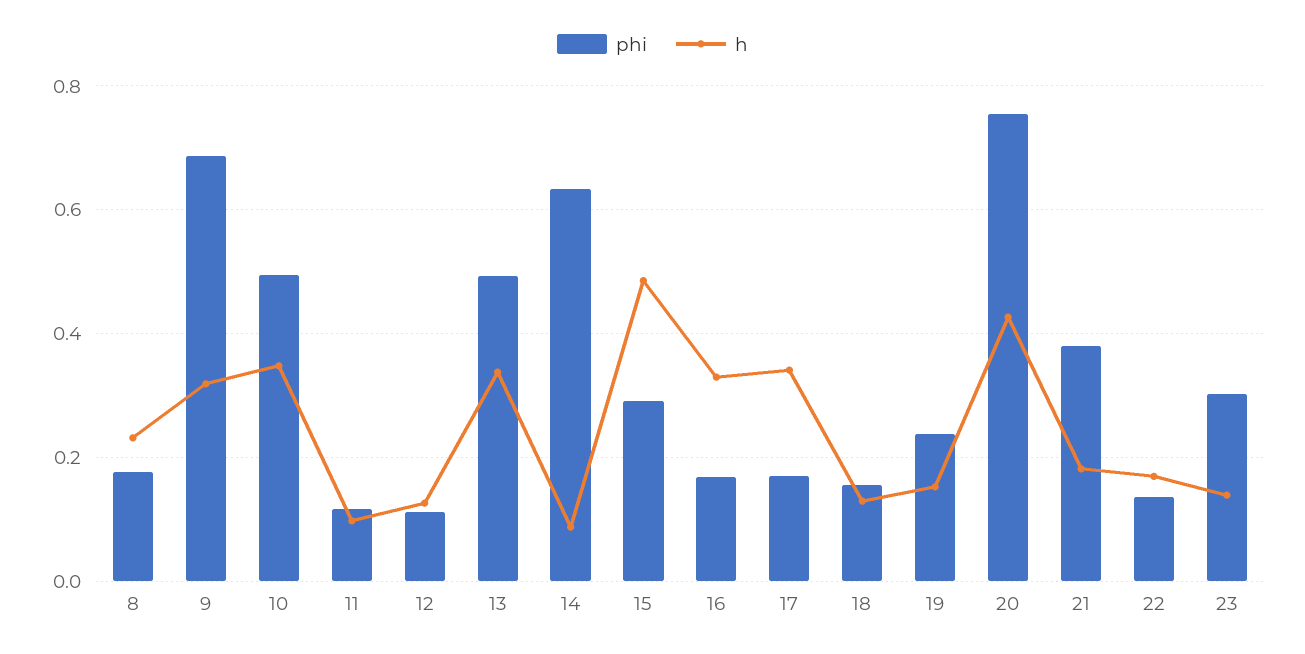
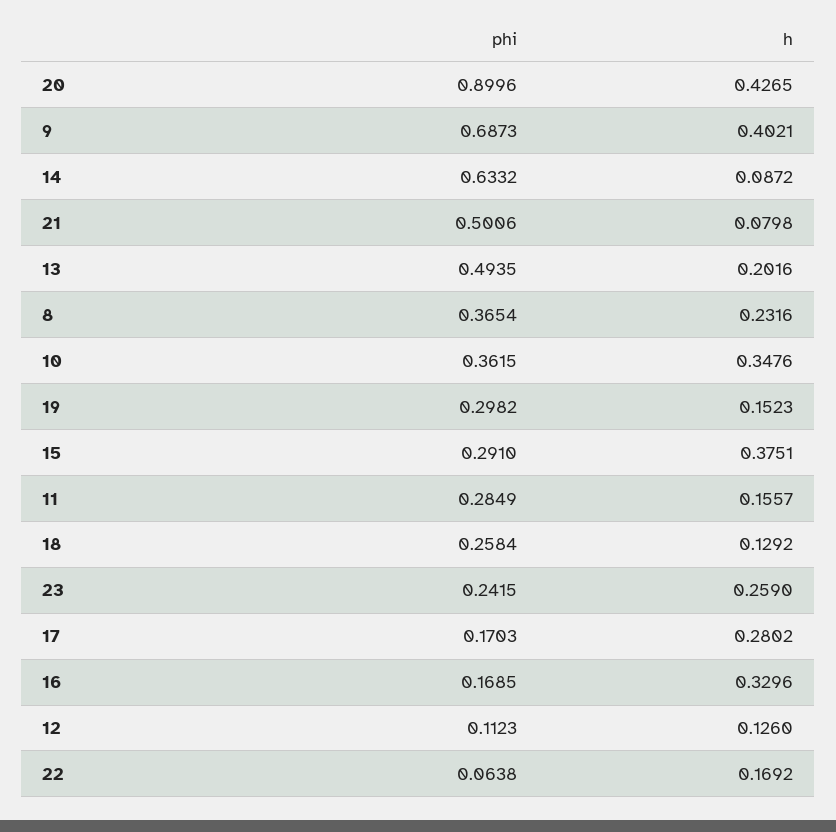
  {
    "phi": {
-     "8": 0.18,
+     "8": 0.3654,
      "9": 0.6873,
-     "10": 0.5,
+     "10": 0.3615,
-     "11": 0.12,
+     "11": 0.2849,
      "12": 0.1123,
      "13": 0.4935,
      "14": 0.6332,
      "15": 0.291,
      "16": 0.1685,
      "17": 0.1703,
-     "18": 0.16,
+     "18": 0.2584,
-     "19": 0.24,
+     "19": 0.2982,
-     "20": 0.76,
+     "20": 0.8996,
-     "21": 0.38,
+     "21": 0.5006,
-     "22": 0.14,
+     "22": 0.0638,
-     "23": 0.3
+     "23": 0.2415
    },
    "h": {
      "8": 0.2316,
-     "9": 0.32,
+     "9": 0.4021,
      "10": 0.3476,
-     "11": 0.1,
+     "11": 0.1557,
      "12": 0.126,
-     "13": 0.34,
+     "13": 0.2016,
      "14": 0.0872,
-     "15": 0.48,
+     "15": 0.3751,
      "16": 0.3296,
-     "17": 0.34,
+     "17": 0.2802,
      "18": 0.1292,
      "19": 0.1523,
      "20": 0.4265,
-     "21": 0.18,
+     "21": 0.0798,
      "22": 0.1692,
-     "23": 0.14
+     "23": 0.259
    }
  }

